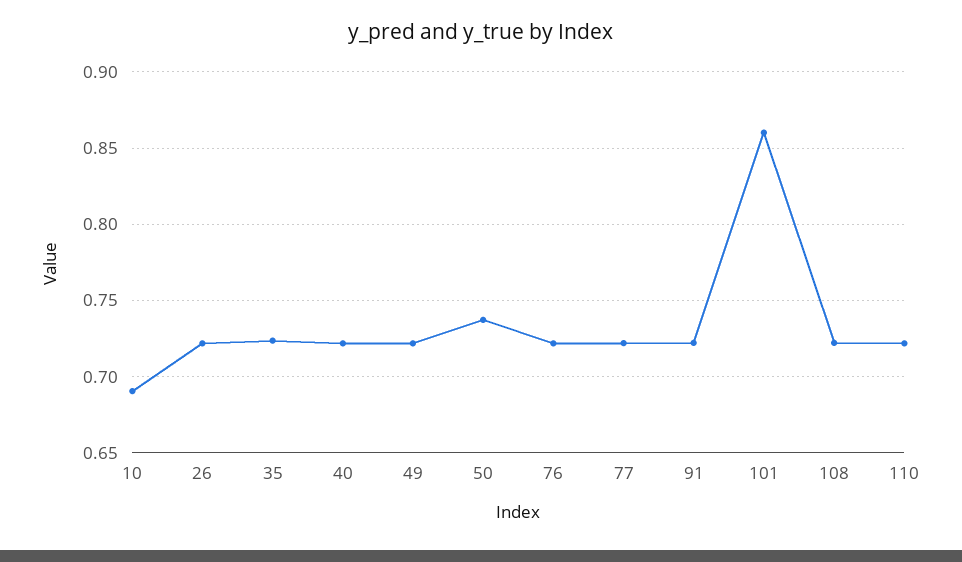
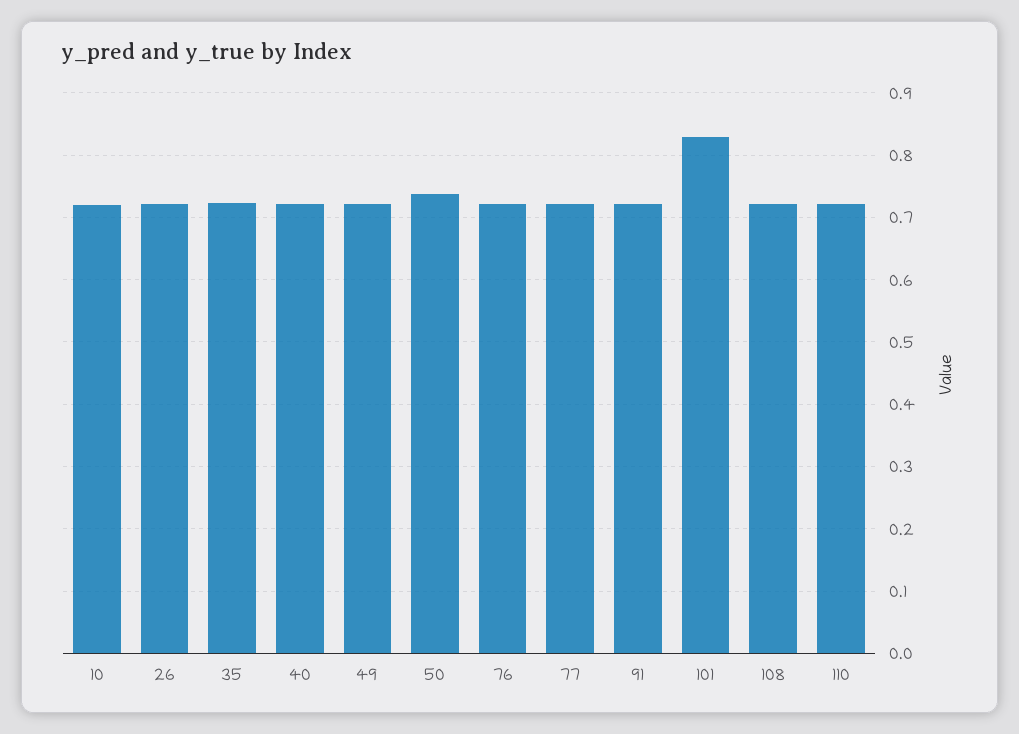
  {
-   "10": 0.69,
+   "10": 0.72,
    "26": 0.72,
    "35": 0.725,
    "40": 0.72,
    "49": 0.72,
    "50": 0.735,
    "76": 0.72,
    "77": 0.72,
    "91": 0.72,
-   "101": 0.86,
+   "101": 0.83,
    "108": 0.72,
    "110": 0.72
  }

